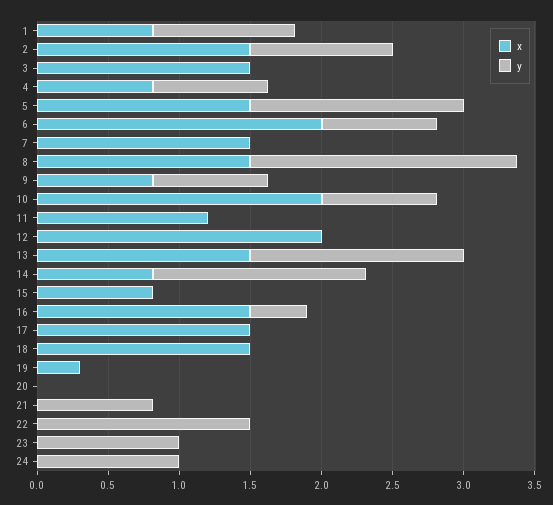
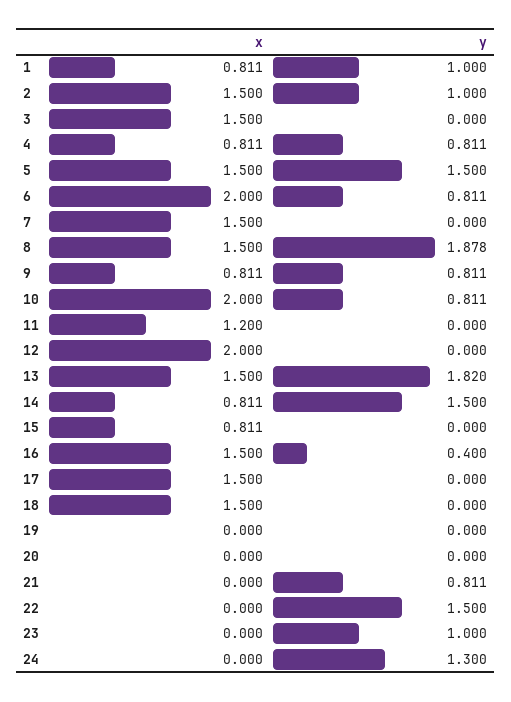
  {
    "x": {
      "1": 0.811,
      "2": 1.5,
      "3": 1.5,
      "4": 0.811,
      "5": 1.5,
      "6": 2,
      "7": 1.5,
      "8": 1.5,
      "9": 0.811,
      "10": 2,
      "11": 1.2,
      "12": 2,
      "13": 1.5,
      "14": 0.811,
      "15": 0.811,
      "16": 1.5,
      "17": 1.5,
      "18": 1.5,
-     "19": 0.3,
+     "19": 0,
      "20": 0,
      "21": 0,
      "22": 0,
      "23": 0,
      "24": 0
    },
    "y": {
      "1": 1,
      "2": 1,
      "3": 0,
      "4": 0.811,
      "5": 1.5,
      "6": 0.811,
      "7": 0,
      "8": 1.878,
      "9": 0.811,
      "10": 0.811,
      "11": 0,
      "12": 0,
-     "13": 1.5,
+     "13": 1.82,
      "14": 1.5,
      "15": 0,
      "16": 0.4,
      "17": 0,
      "18": 0,
      "19": 0,
      "20": 0,
      "21": 0.811,
      "22": 1.5,
      "23": 1,
-     "24": 1
+     "24": 1.3
    }
  }

